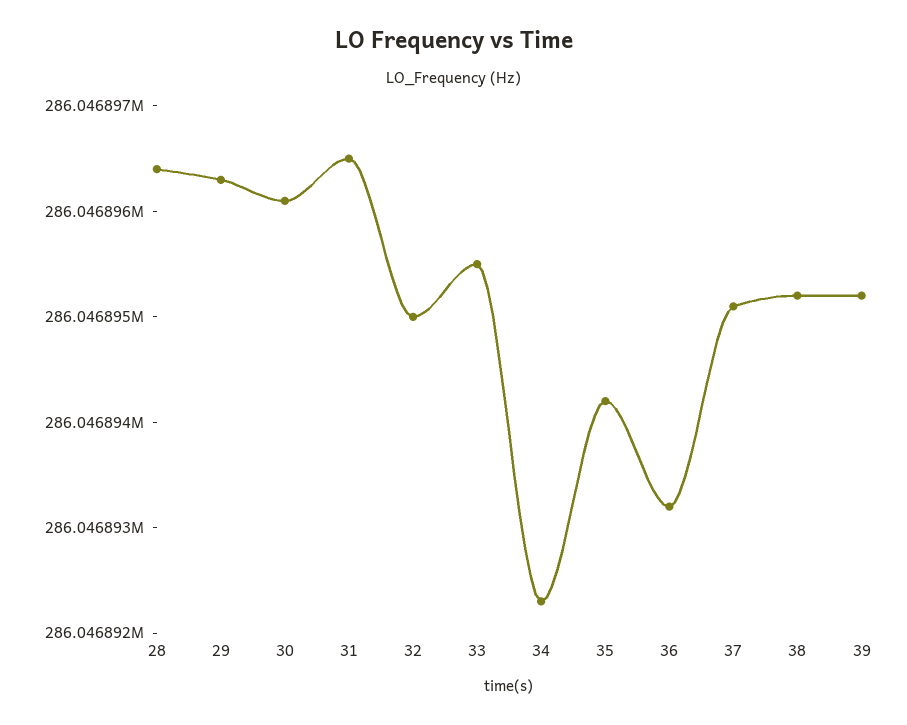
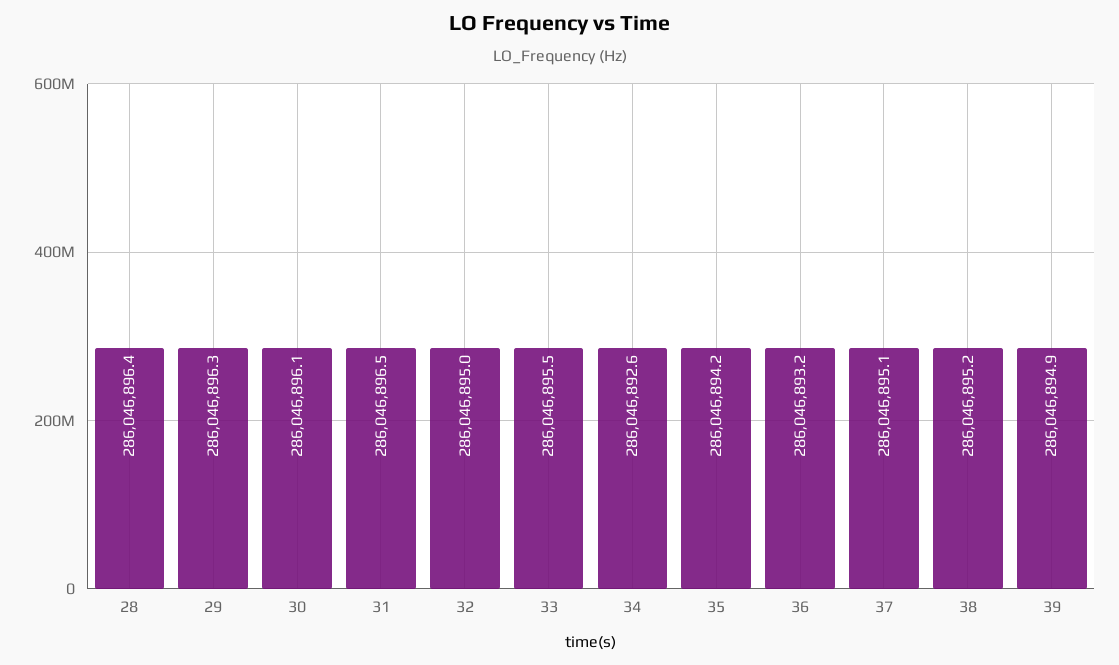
  {
    "28": 286046896.4,
    "29": 286046896.3,
    "30": 286046896.1,
    "31": 286046896.5,
    "32": 286046895,
    "33": 286046895.5,
-   "34": 286046892.3,
+   "34": 286046892.6,
    "35": 286046894.2,
    "36": 286046893.2,
    "37": 286046895.1,
    "38": 286046895.2,
-   "39": 286046895.2
+   "39": 286046894.9
  }

